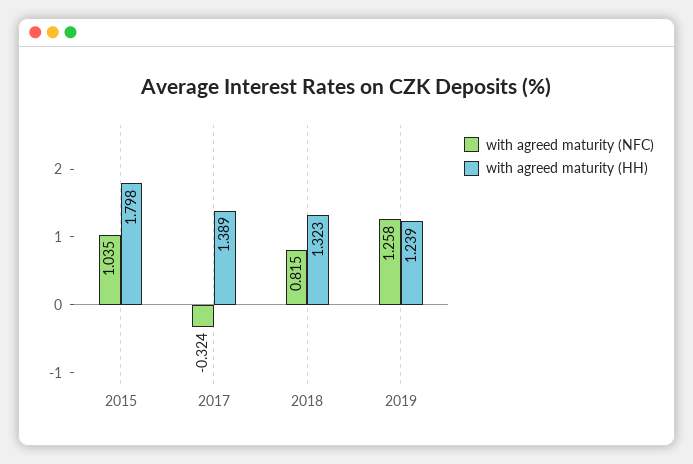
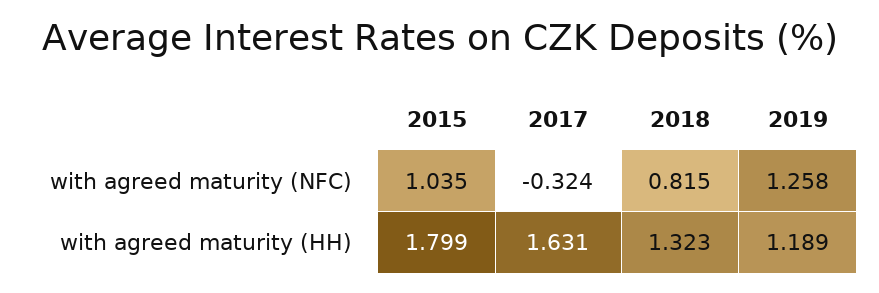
  {
    "with agreed maturity (NFC)": {
      "2015": 1.035,
      "2017": -0.324,
      "2018": 0.815,
      "2019": 1.258
    },
    "with agreed maturity (HH)": {
-     "2015": 1.798,
+     "2015": 1.799,
-     "2017": 1.389,
+     "2017": 1.631,
      "2018": 1.323,
-     "2019": 1.239
+     "2019": 1.189
    }
  }

